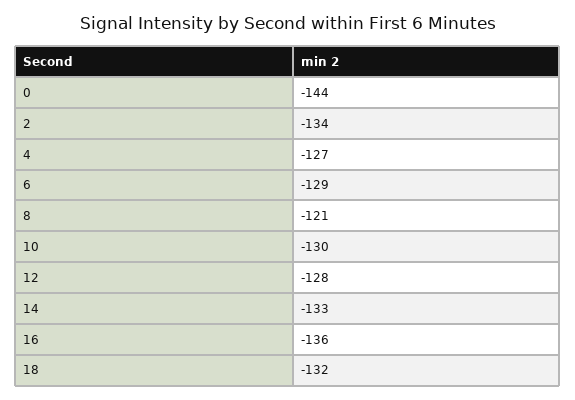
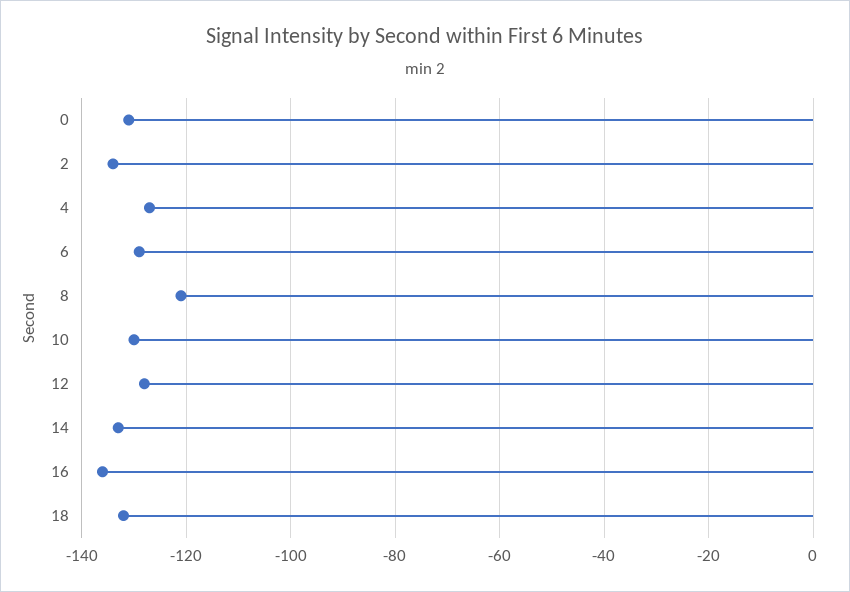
  {
-   "0": -144,
+   "0": -130,
    "2": -134,
    "4": -127,
    "6": -129,
    "8": -121,
    "10": -130,
    "12": -128,
    "14": -133,
    "16": -136,
    "18": -132
  }

